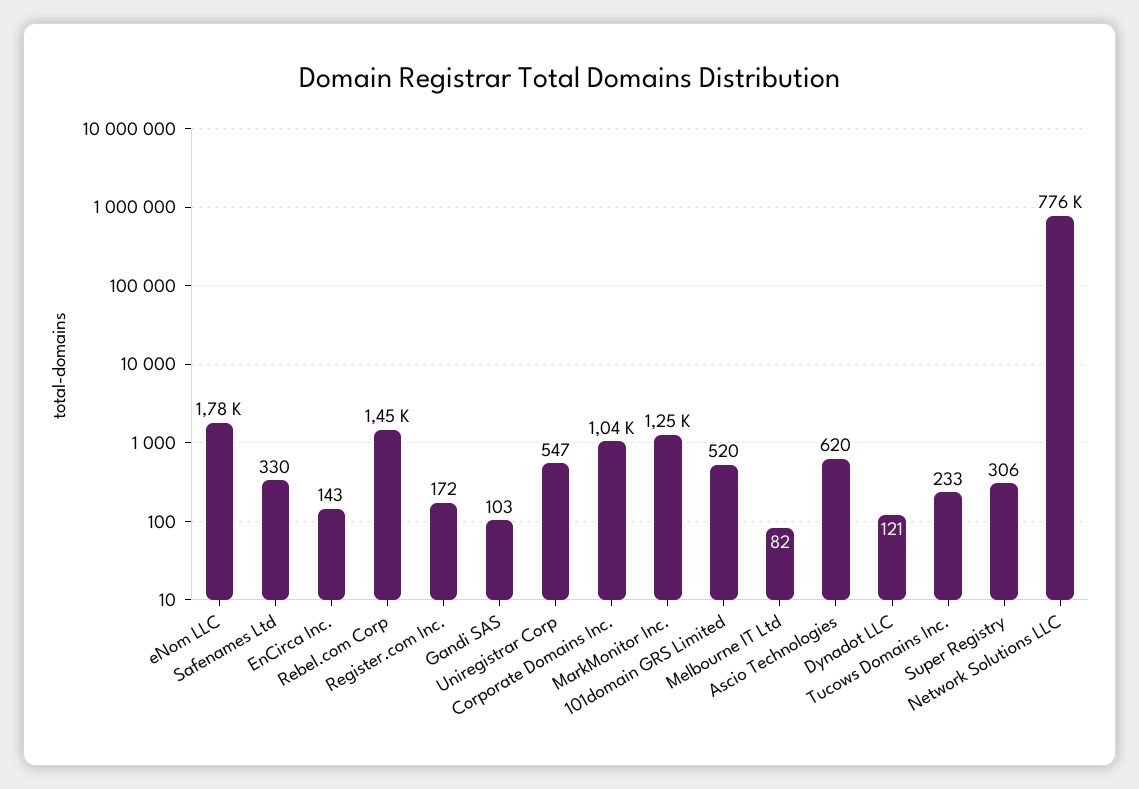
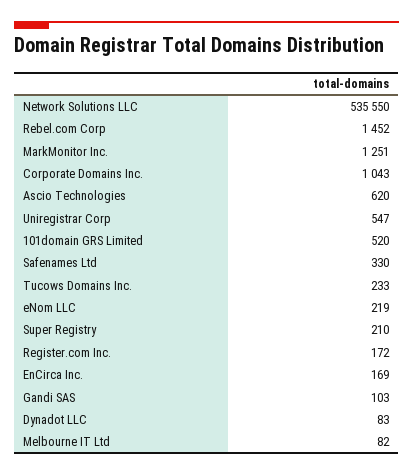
  {
-   "eNom LLC": 1780,
+   "eNom LLC": 219,
    "Safenames Ltd": 330,
-   "EnCirca Inc.": 143,
+   "EnCirca Inc.": 169,
    "Rebel.com Corp": 1452,
    "Register.com Inc.": 172,
    "Gandi SAS": 103,
    "Uniregistrar Corp": 547,
    "Corporate Domains Inc.": 1043,
    "MarkMonitor Inc.": 1251,
    "101domain GRS Limited": 520,
    "Melbourne IT Ltd": 82,
    "Ascio Technologies": 620,
-   "Dynadot LLC": 121,
+   "Dynadot LLC": 83,
    "Tucows Domains Inc.": 233,
-   "Super Registry": 306,
+   "Super Registry": 210,
-   "Network Solutions LLC": 776000
+   "Network Solutions LLC": 535550
  }

